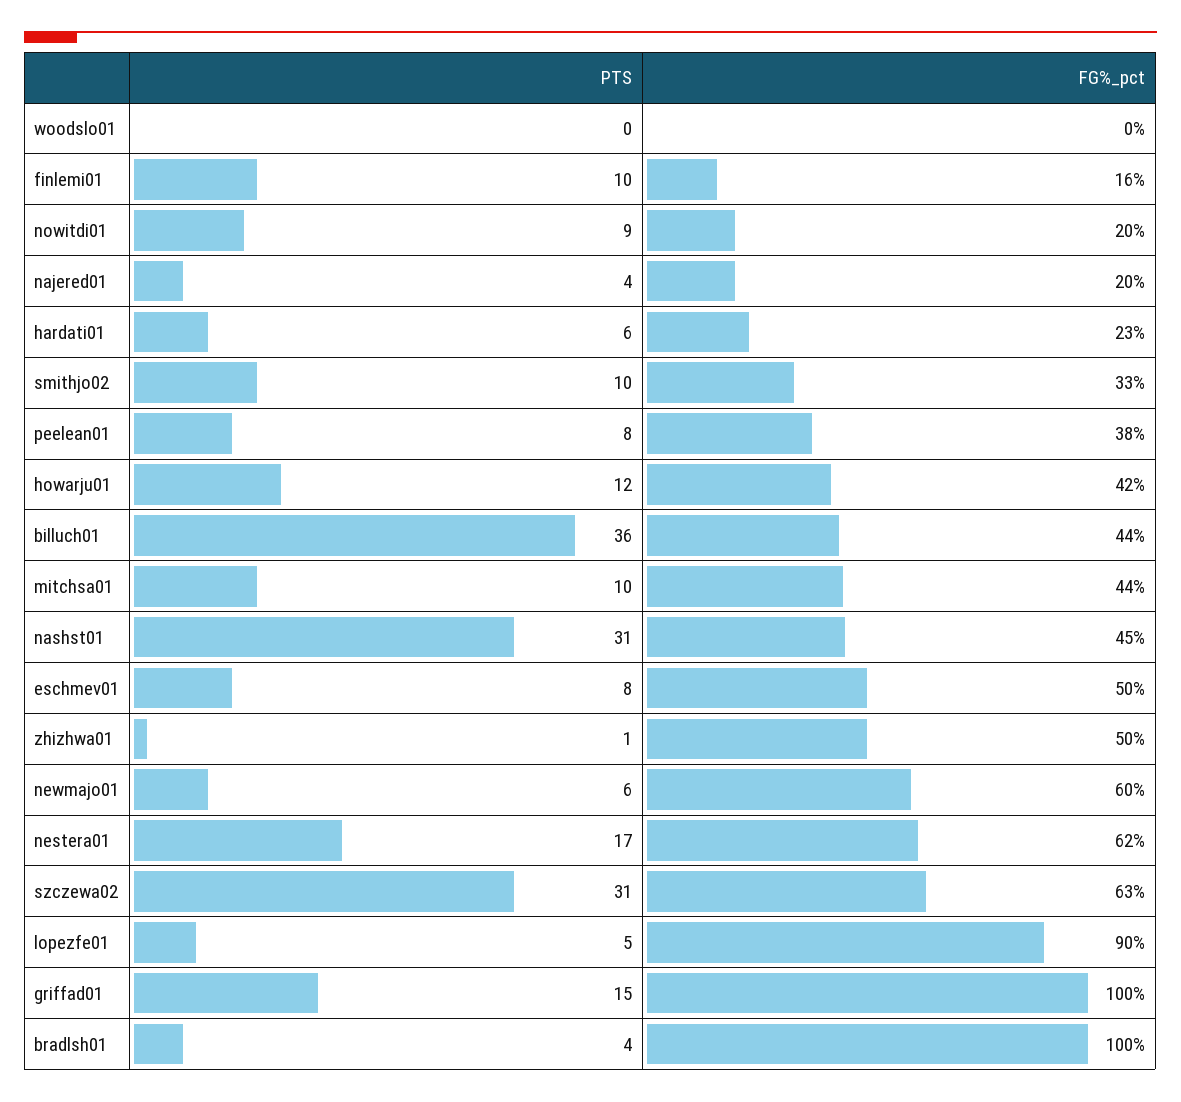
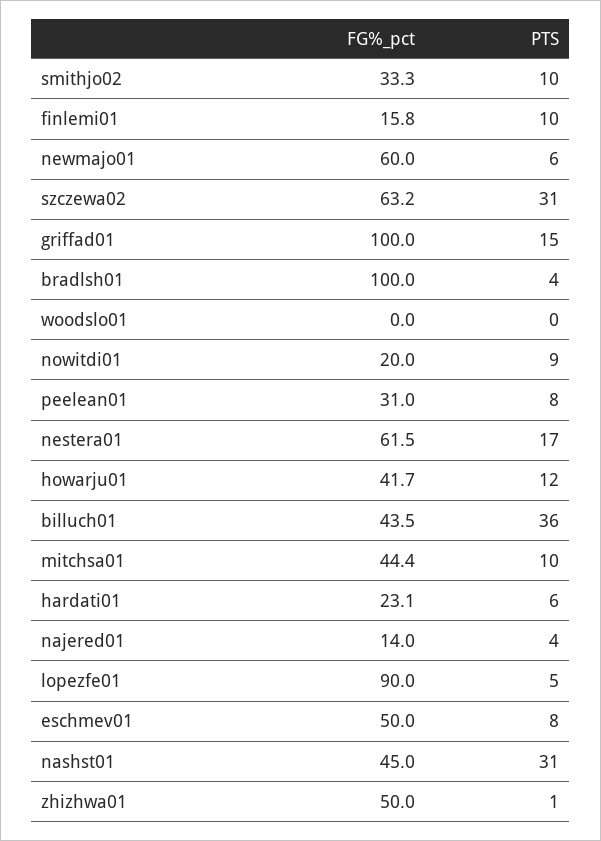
  {
    "PTS": {
      "woodslo01": 0,
      "finlemi01": 10,
      "nowitdi01": 9,
      "najered01": 4,
      "hardati01": 6,
      "smithjo02": 10,
      "peelean01": 8,
      "howarju01": 12,
      "billuch01": 36,
      "mitchsa01": 10,
      "nashst01": 31,
      "eschmev01": 8,
      "zhizhwa01": 1,
      "newmajo01": 6,
      "nestera01": 17,
      "szczewa02": 31,
      "lopezfe01": 5,
      "griffad01": 15,
      "bradlsh01": 4
    },
    "FG%_pct": {
      "woodslo01": 0,
      "finlemi01": 15.8,
      "nowitdi01": 20,
-     "najered01": 20,
+     "najered01": 14,
      "hardati01": 23.1,
      "smithjo02": 33.3,
-     "peelean01": 38,
+     "peelean01": 31,
      "howarju01": 41.7,
      "billuch01": 43.5,
      "mitchsa01": 44.4,
      "nashst01": 45,
      "eschmev01": 50,
      "zhizhwa01": 50,
      "newmajo01": 60,
      "nestera01": 61.5,
      "szczewa02": 63.2,
      "lopezfe01": 90,
      "griffad01": 100,
      "bradlsh01": 100
    }
  }

